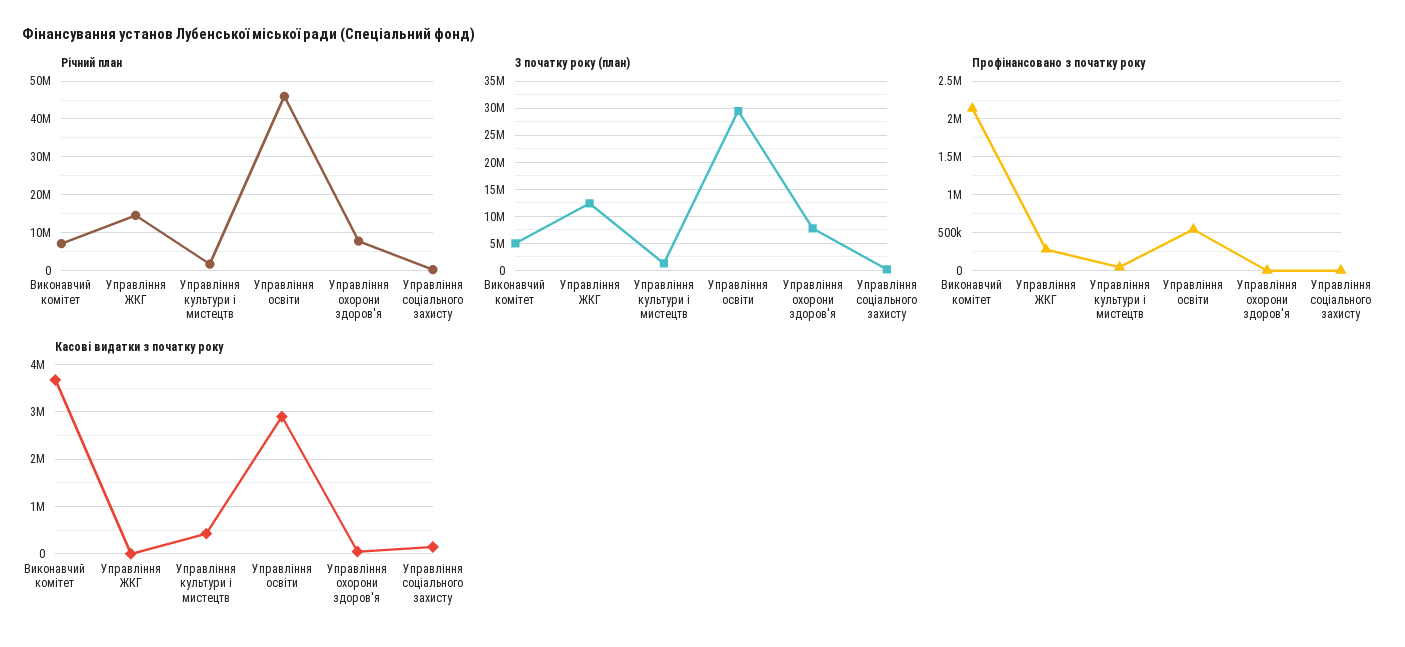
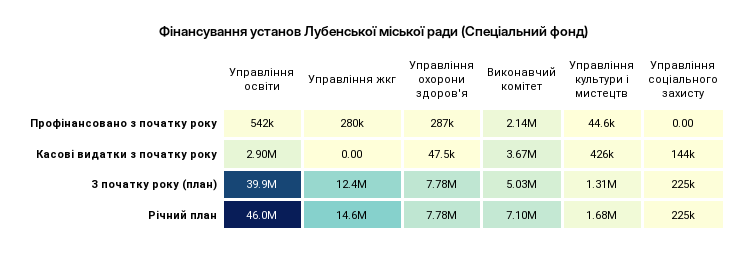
  {
    "Річний план": {
      "Виконавчий комітет": 7100000,
      "Управління ЖКГ": 14600000,
      "Управління культури і мистецтв": 1680000,
      "Управління освіти": 46000000,
      "Управління охорони здоров'я": 7780000,
      "Управління соціального захисту": 225000
    },
    "З початку року (план)": {
      "Виконавчий комітет": 5030000,
      "Управління ЖКГ": 12400000,
      "Управління культури і мистецтв": 1310000,
-     "Управління освіти": 30000000,
+     "Управління освіти": 39900000,
      "Управління охорони здоров'я": 7780000,
      "Управління соціального захисту": 225000
    },
    "Профінансовано з початку року": {
      "Виконавчий комітет": 2140000,
      "Управління ЖКГ": 280000,
      "Управління культури і мистецтв": 44600,
      "Управління освіти": 542000,
-     "Управління охорони здоров'я": 0,
+     "Управління охорони здоров'я": 287000,
      "Управління соціального захисту": 0
    },
    "Касові видатки з початку року": {
      "Виконавчий комітет": 3670000,
      "Управління ЖКГ": 0,
      "Управління культури і мистецтв": 426000,
      "Управління освіти": 2900000,
      "Управління охорони здоров'я": 47500,
      "Управління соціального захисту": 144000
    }
  }

